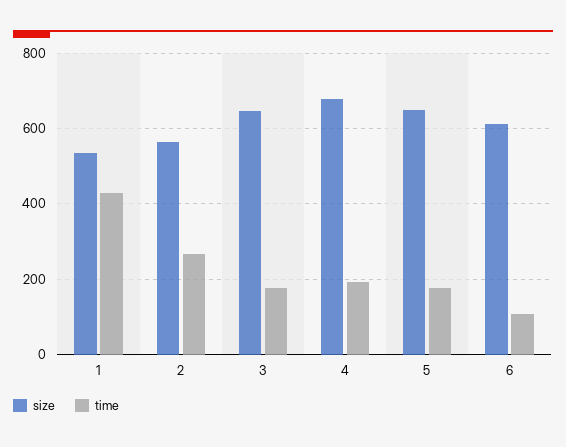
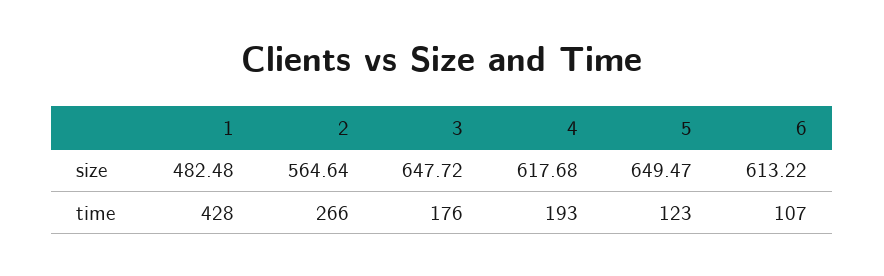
  {
    "size": {
-     "1": 540,
+     "1": 482.48,
      "2": 564.64,
      "3": 647.72,
-     "4": 680,
+     "4": 617.68,
      "5": 649.47,
      "6": 613.22
    },
    "time": {
      "1": 428,
      "2": 266,
      "3": 176,
      "4": 193,
-     "5": 180,
+     "5": 123,
      "6": 107
    }
  }

